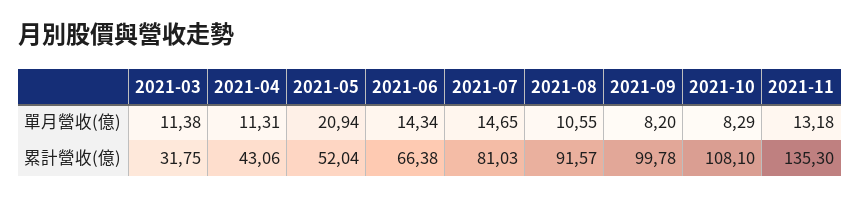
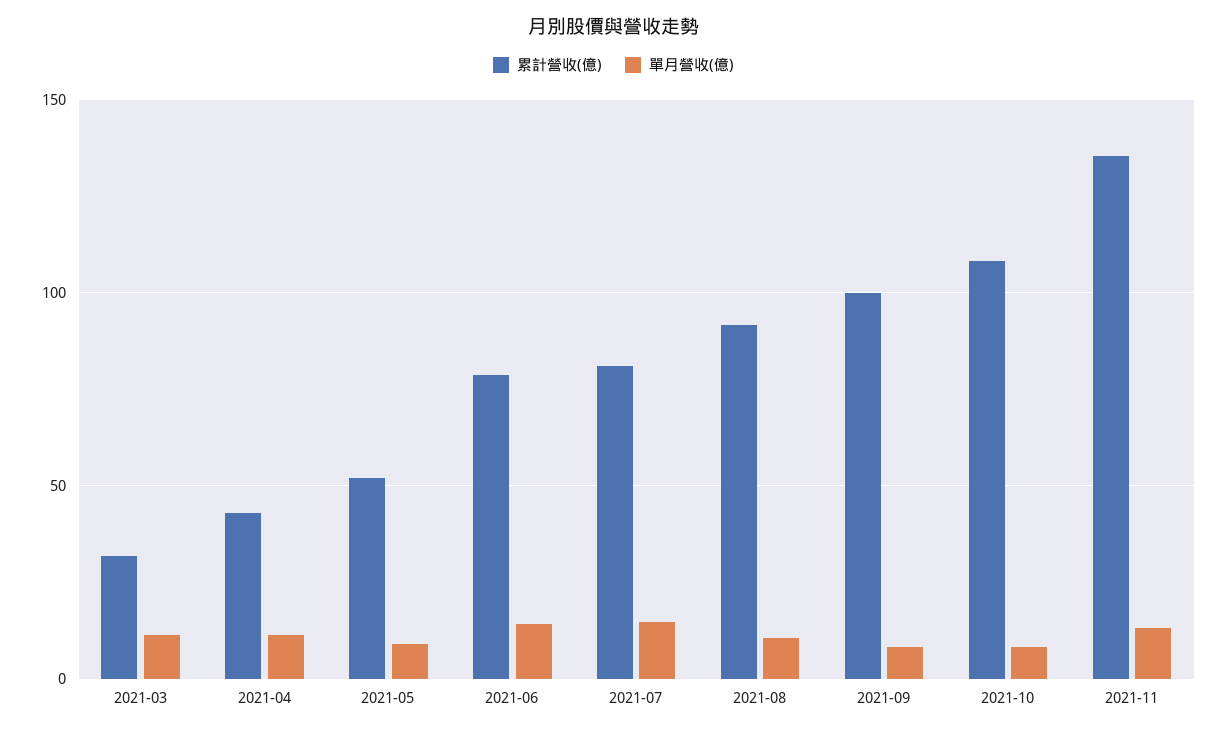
  {
    "單月營收(億)": {
      "2021-03": 11.38,
      "2021-04": 11.31,
-     "2021-05": 20.94,
+     "2021-05": 10,
      "2021-06": 14.34,
      "2021-07": 14.65,
      "2021-08": 10.55,
      "2021-09": 8.2,
      "2021-10": 8.29,
      "2021-11": 13.18
    },
    "累計營收(億)": {
      "2021-03": 31.75,
      "2021-04": 43.06,
      "2021-05": 52.04,
-     "2021-06": 66.38,
+     "2021-06": 80,
      "2021-07": 81.03,
      "2021-08": 91.57,
      "2021-09": 99.78,
      "2021-10": 108.1,
      "2021-11": 135.3
    }
  }

